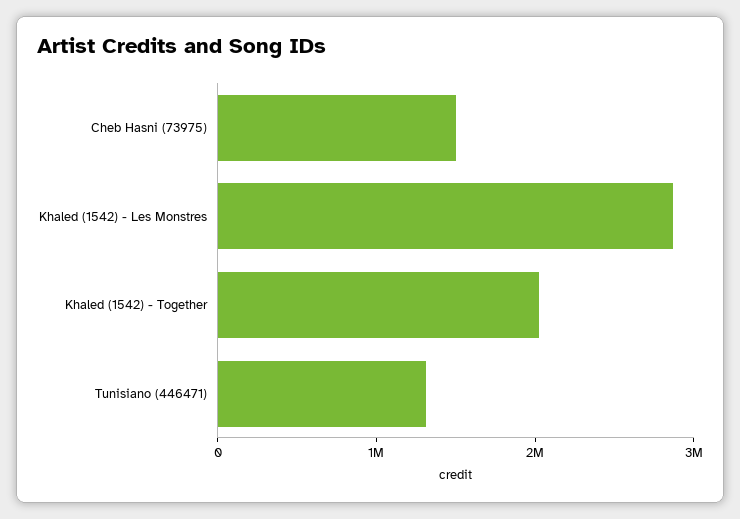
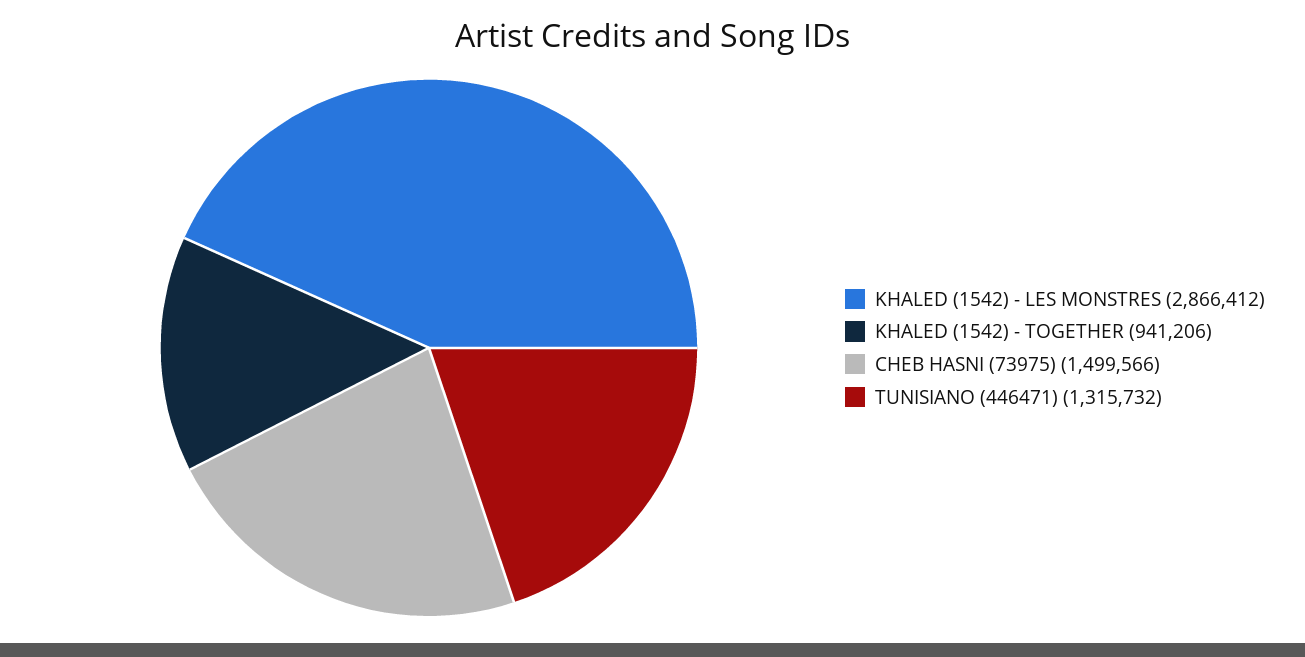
  {
    "Cheb Hasni (73975)": 1499566,
    "Khaled (1542) - Les Monstres": 2866412,
-   "Khaled (1542) - Together": 2000000,
+   "Khaled (1542) - Together": 941206,
    "Tunisiano (446471)": 1315732
  }

